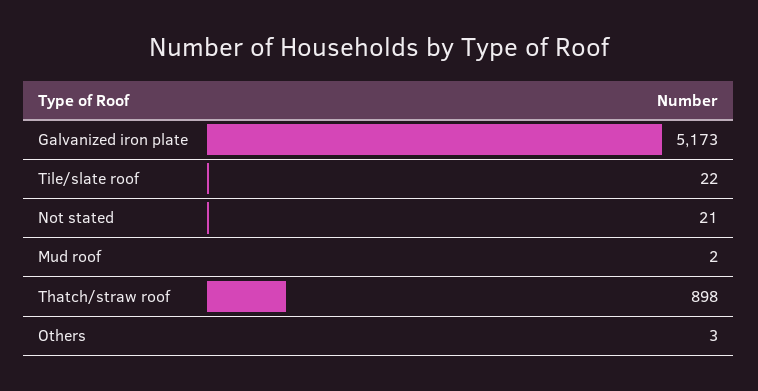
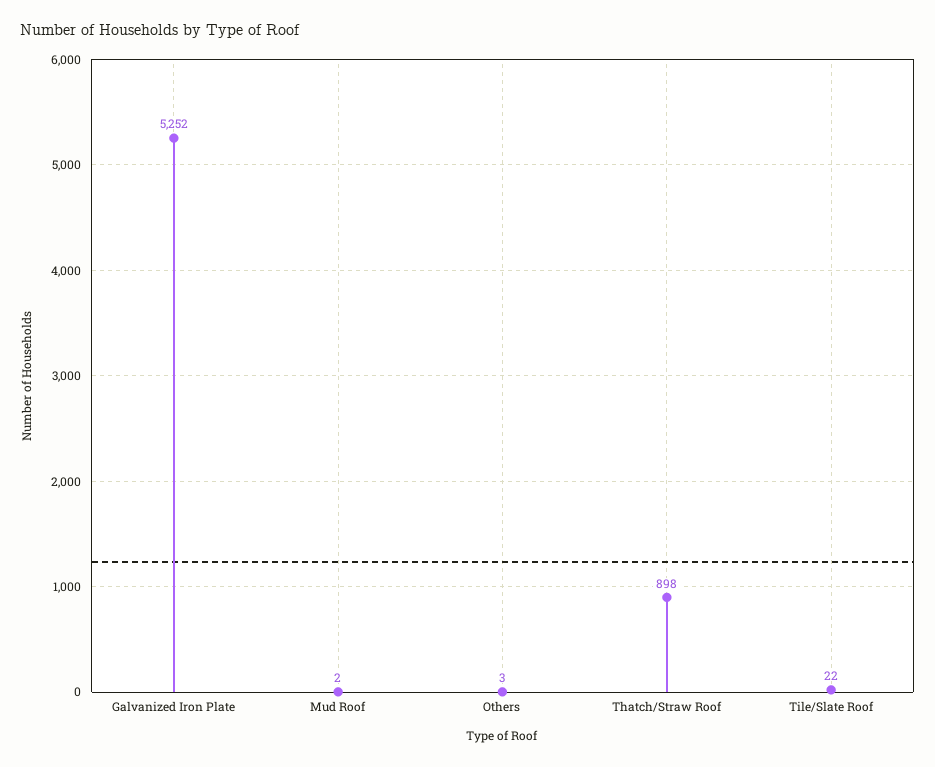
  {
-   "Galvanized iron plate": 5173,
+   "Galvanized iron plate": 5252,
    "Tile/slate roof": 22,
-   "Not stated": 21,
    "Mud roof": 2,
    "Thatch/straw roof": 898,
    "Others": 3
  }

